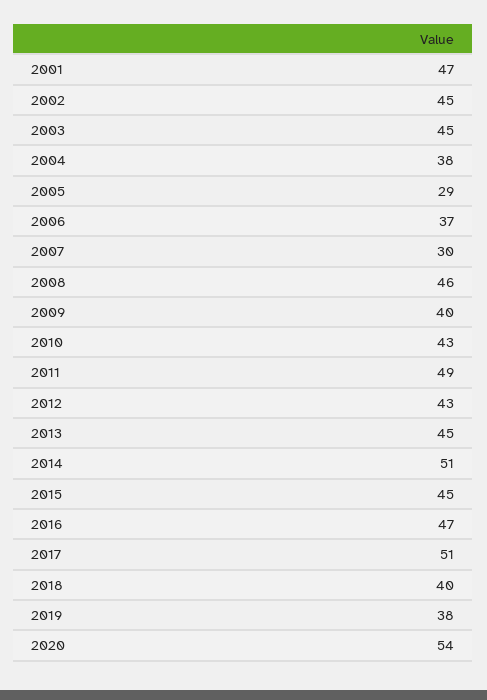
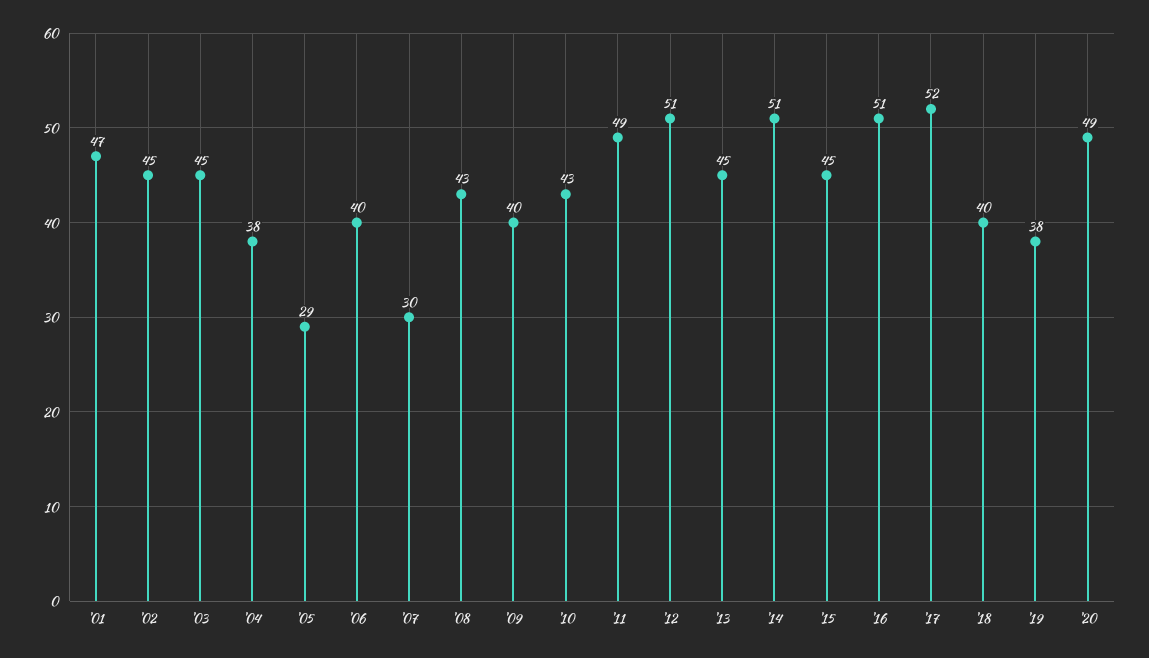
  {
    "2001": 47,
    "2002": 45,
    "2003": 45,
    "2004": 38,
    "2005": 29,
-   "2006": 37,
+   "2006": 40,
    "2007": 30,
-   "2008": 46,
+   "2008": 43,
    "2009": 40,
    "2010": 43,
    "2011": 49,
-   "2012": 43,
+   "2012": 51,
    "2013": 45,
    "2014": 51,
    "2015": 45,
-   "2016": 47,
+   "2016": 51,
-   "2017": 51,
+   "2017": 52,
    "2018": 40,
    "2019": 38,
-   "2020": 54
+   "2020": 49
  }

